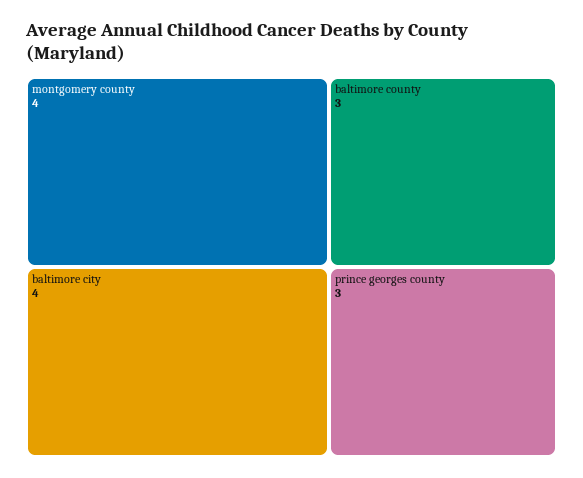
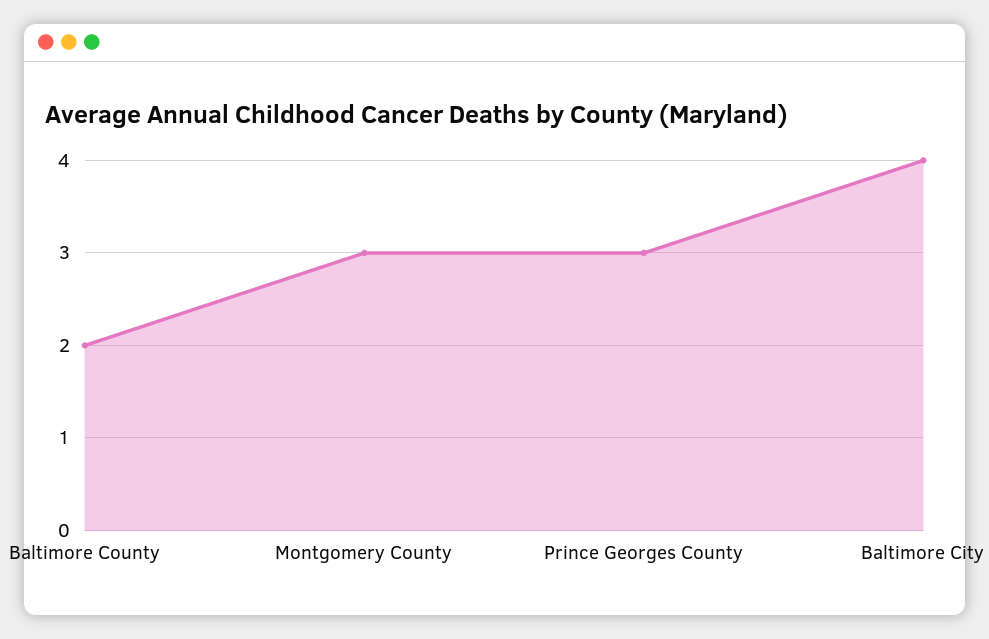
  {
-   "montgomery county": 4,
+   "montgomery county": 3,
    "baltimore city": 4,
-   "baltimore county": 3,
+   "baltimore county": 2,
    "prince georges county": 3
  }

